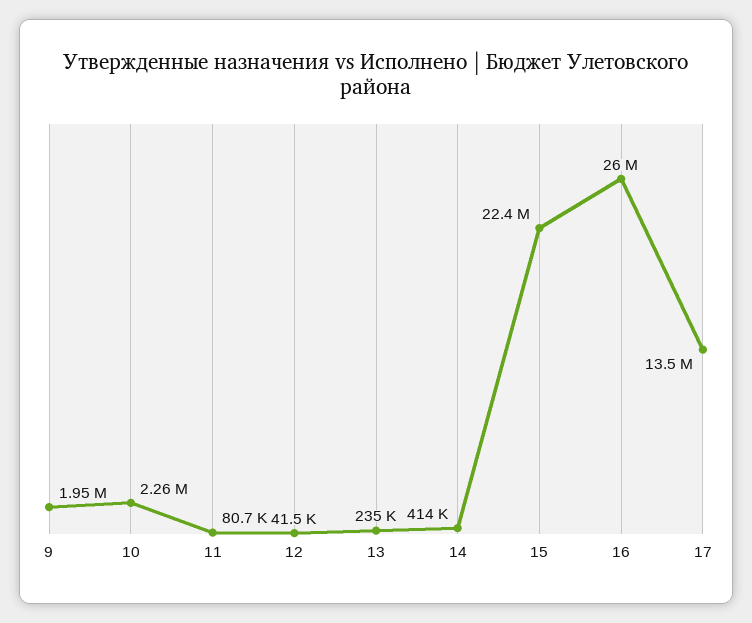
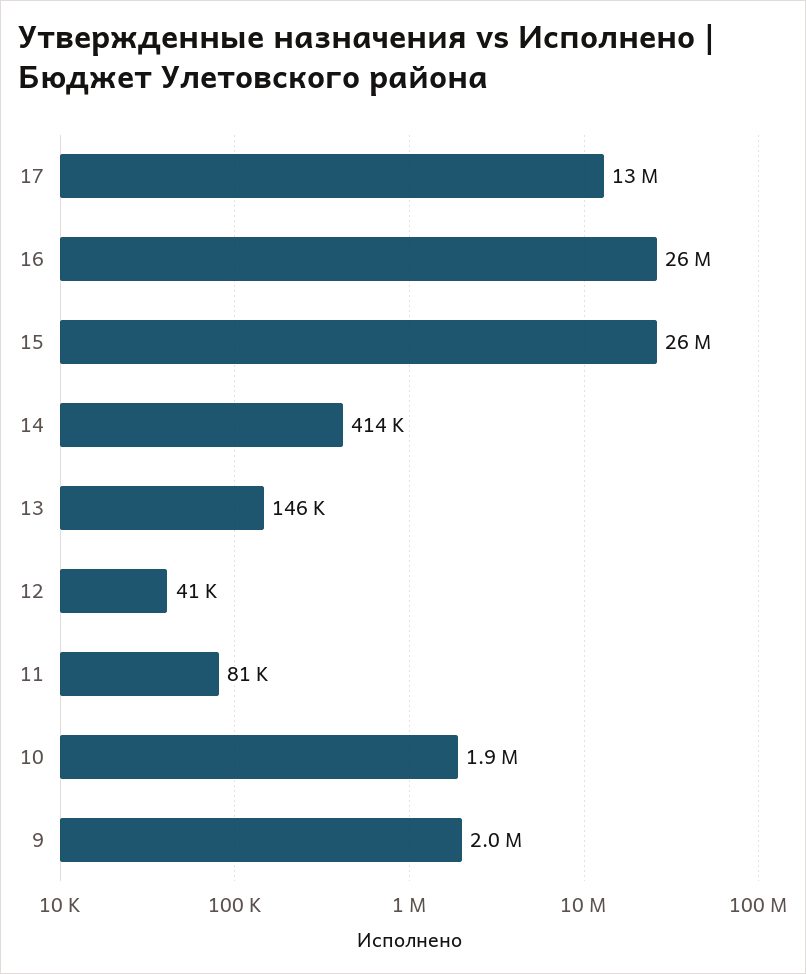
  {
    "9": 1950000,
-   "10": 2260000,
+   "10": 1900000,
    "11": 80700,
    "12": 41500,
-   "13": 235000,
+   "13": 146000,
    "14": 414000,
-   "15": 22400000,
+   "15": 26000000,
    "16": 26000000,
    "17": 13500000
  }

